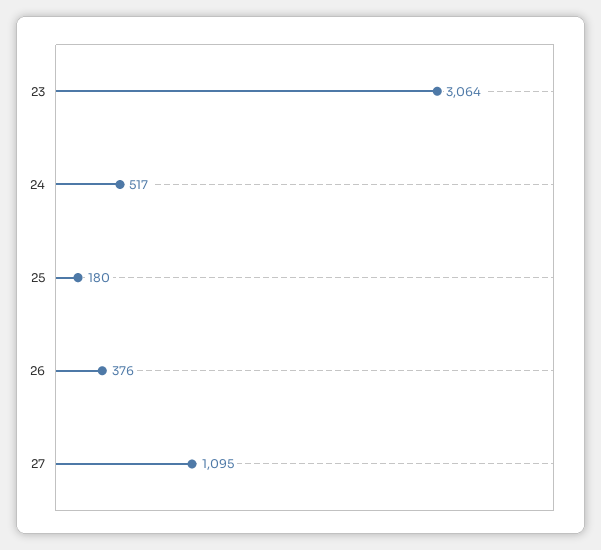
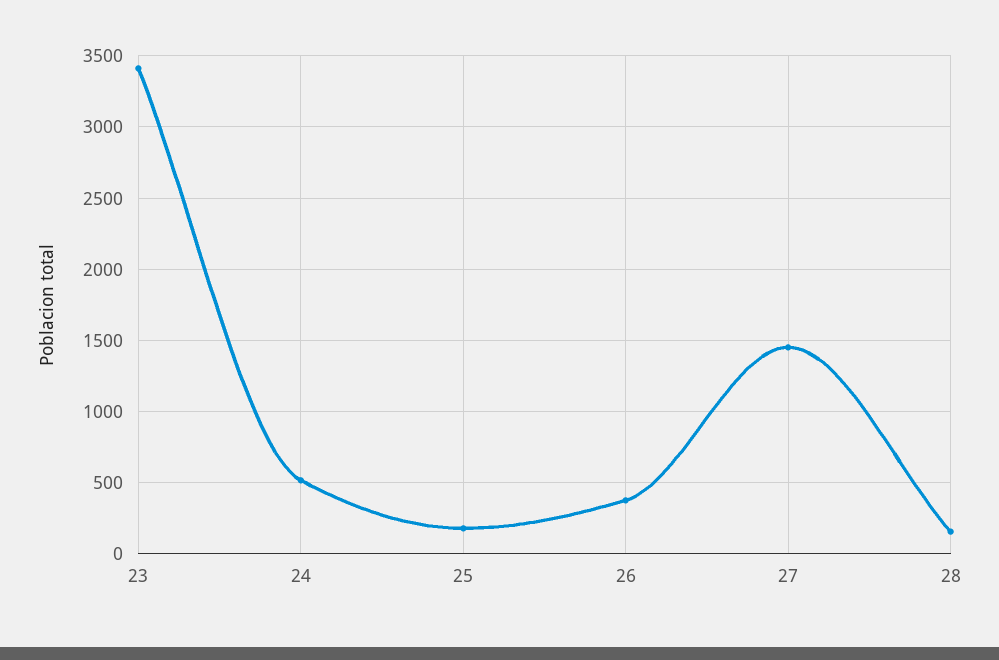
  {
-   "23": 3064,
+   "23": 3400,
    "24": 517,
    "25": 180,
    "26": 376,
-   "27": 1095
+   "27": 1450,
+   "28": 150
  }

